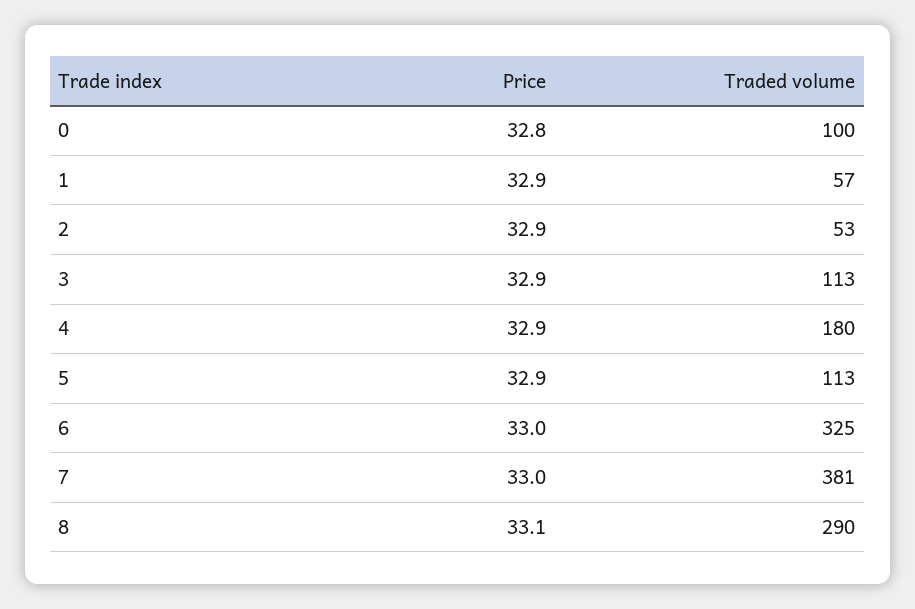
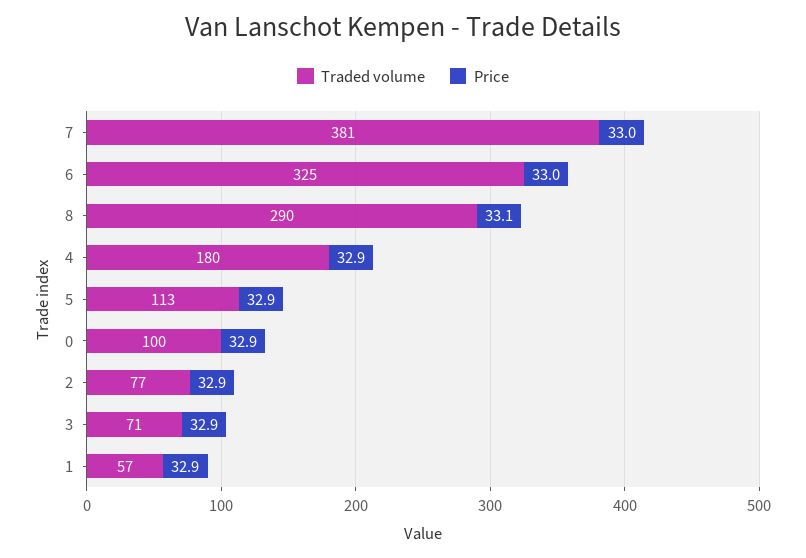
  {
    "Price": {
-     "0": 32.8,
+     "0": 32.9,
      "1": 32.9,
      "2": 32.9,
      "3": 32.9,
      "4": 32.9,
      "5": 32.9,
      "6": 33,
      "7": 33,
      "8": 33.1
    },
    "Traded volume": {
      "0": 100,
      "1": 57,
-     "2": 53,
+     "2": 77,
-     "3": 113,
+     "3": 71,
      "4": 180,
      "5": 113,
      "6": 325,
      "7": 381,
      "8": 290
    }
  }

